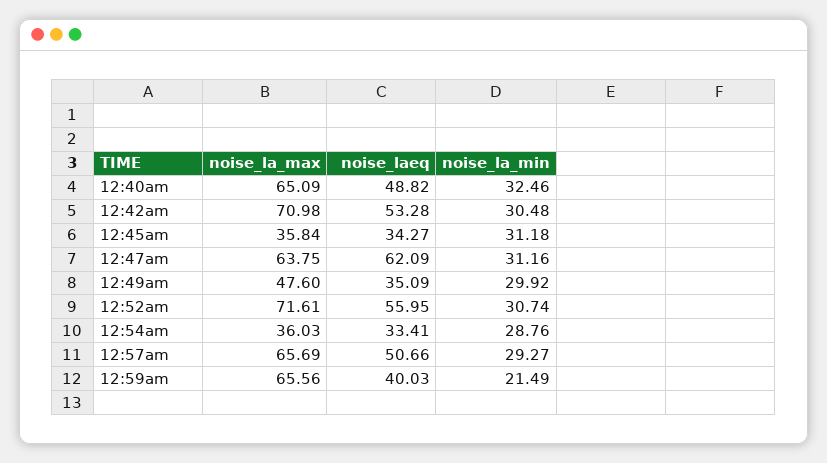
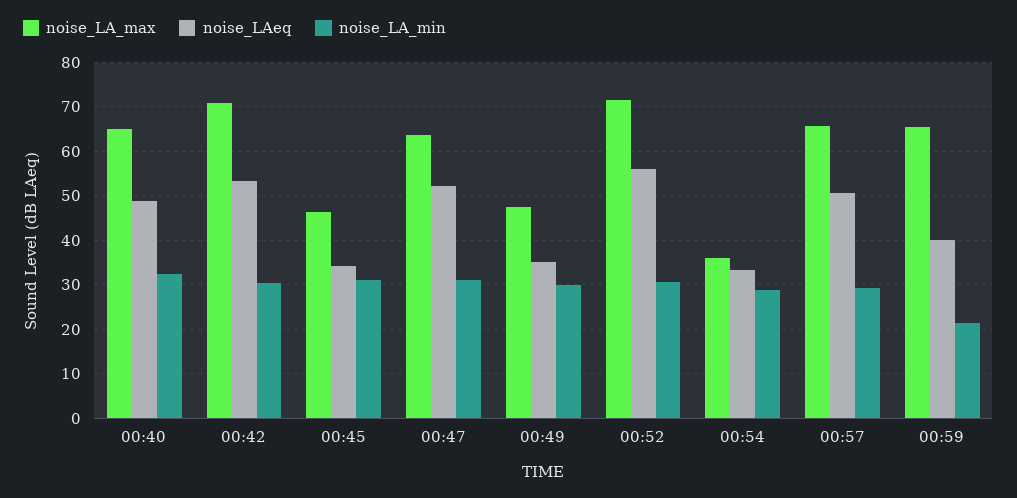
  {
    "noise_la_max": {
      "12:40am": 65.09,
      "12:42am": 70.98,
-     "12:45am": 35.84,
+     "12:45am": 46,
      "12:47am": 63.75,
      "12:49am": 47.6,
      "12:52am": 71.61,
      "12:54am": 36.03,
      "12:57am": 65.69,
      "12:59am": 65.56
    },
    "noise_laeq": {
      "12:40am": 48.82,
      "12:42am": 53.28,
      "12:45am": 34.27,
-     "12:47am": 62.09,
+     "12:47am": 52,
      "12:49am": 35.09,
      "12:52am": 55.95,
      "12:54am": 33.41,
      "12:57am": 50.66,
      "12:59am": 40.03
    },
    "noise_la_min": {
      "12:40am": 32.46,
      "12:42am": 30.48,
      "12:45am": 31.18,
      "12:47am": 31.16,
      "12:49am": 29.92,
      "12:52am": 30.74,
      "12:54am": 28.76,
      "12:57am": 29.27,
      "12:59am": 21.49
    }
  }

